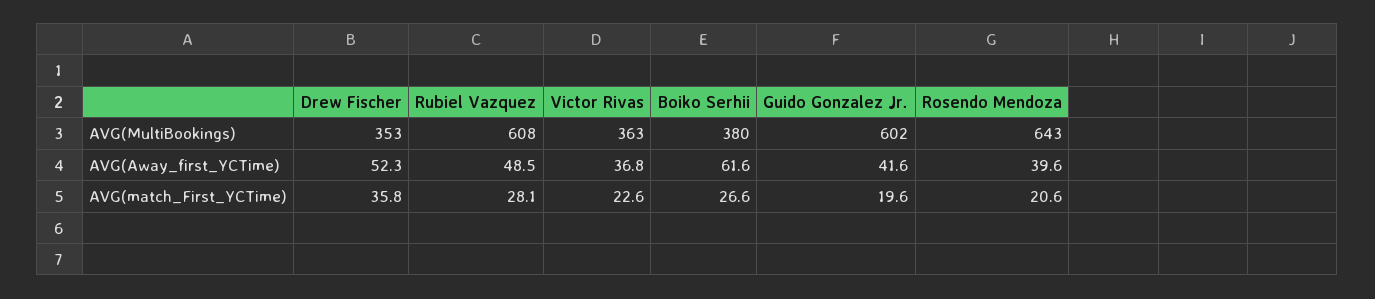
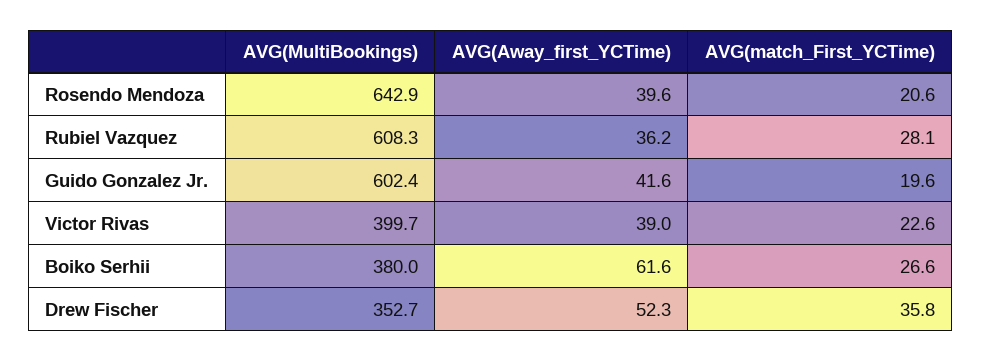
  {
    "Drew Fischer": {
      "AVG(MultiBookings)": 352.7,
      "AVG(Away_first_YCTime)": 52.3,
      "AVG(match_First_YCTime)": 35.8
    },
    "Rubiel Vazquez": {
      "AVG(MultiBookings)": 608.3,
-     "AVG(Away_first_YCTime)": 48.5,
+     "AVG(Away_first_YCTime)": 36.2,
      "AVG(match_First_YCTime)": 28.1
    },
    "Victor Rivas": {
-     "AVG(MultiBookings)": 363,
+     "AVG(MultiBookings)": 399.7,
-     "AVG(Away_first_YCTime)": 36.8,
+     "AVG(Away_first_YCTime)": 39,
      "AVG(match_First_YCTime)": 22.6
    },
    "Boiko Serhii": {
      "AVG(MultiBookings)": 380,
      "AVG(Away_first_YCTime)": 61.6,
      "AVG(match_First_YCTime)": 26.6
    },
    "Guido Gonzalez Jr.": {
      "AVG(MultiBookings)": 602.4,
      "AVG(Away_first_YCTime)": 41.6,
      "AVG(match_First_YCTime)": 19.6
    },
    "Rosendo Mendoza": {
      "AVG(MultiBookings)": 642.9,
      "AVG(Away_first_YCTime)": 39.6,
      "AVG(match_First_YCTime)": 20.6
    }
  }

